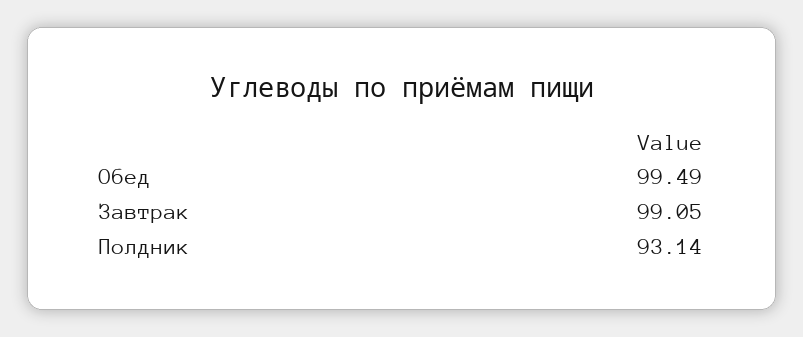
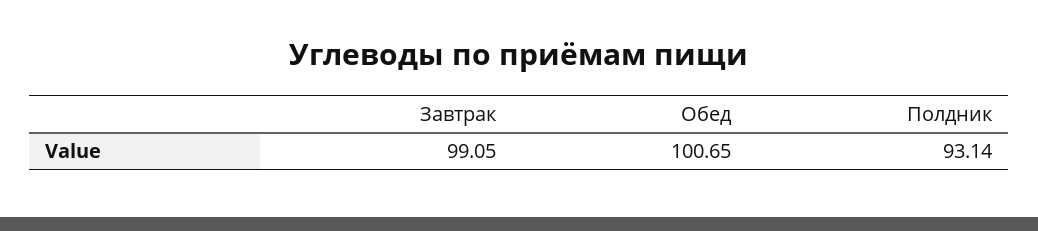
  {
-   "Обед": 99.49,
+   "Обед": 100.65,
    "Завтрак": 99.05,
    "Полдник": 93.14
  }

